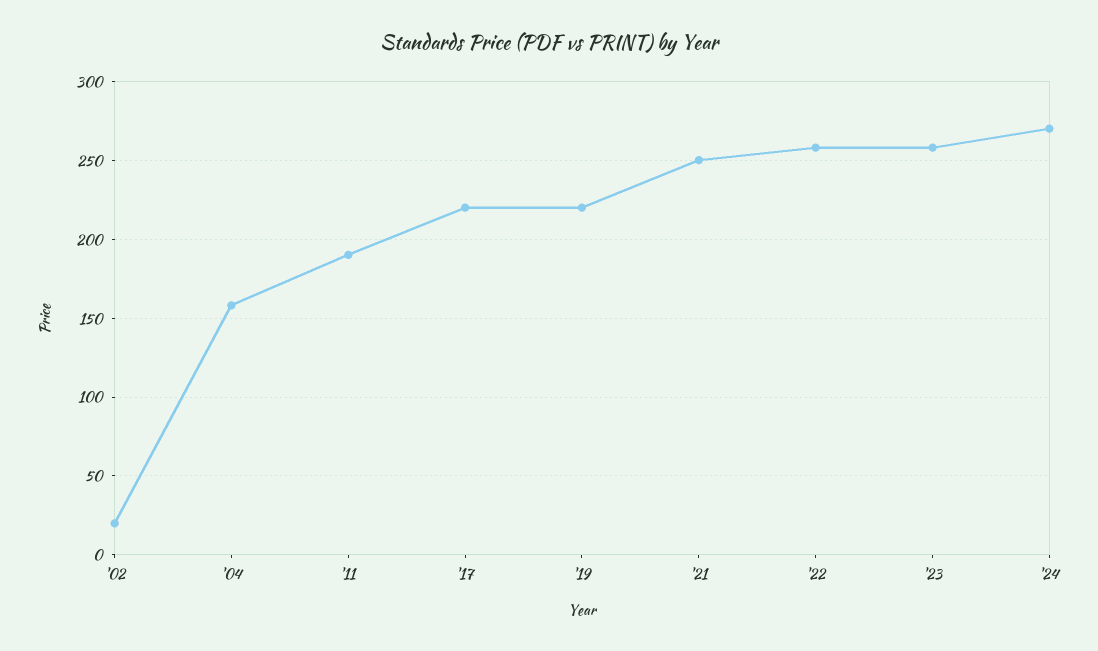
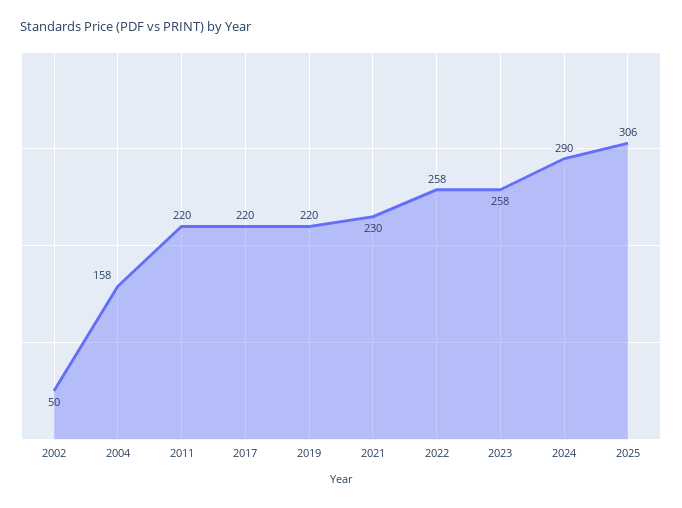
  {
-   "'02": 20,
+   "'02": 50,
    "'04": 158,
-   "'11": 190,
+   "'11": 220,
    "'17": 220,
    "'19": 220,
-   "'21": 250,
+   "'21": 230,
    "'22": 258,
    "'23": 258,
-   "'24": 270
+   "'24": 290,
+   "2025": 306
  }

